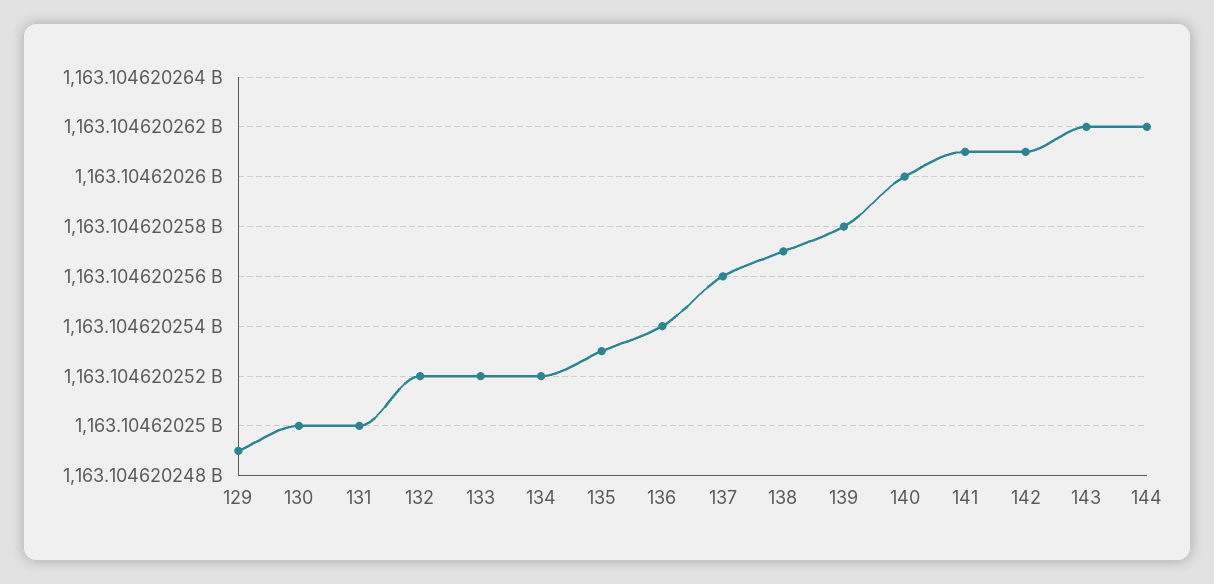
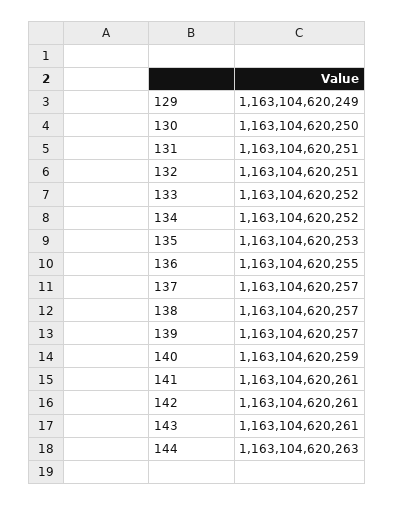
  {
    "129": 1163104620249,
    "130": 1163104620250,
-   "131": 1163104620250,
+   "131": 1163104620251,
-   "132": 1163104620252,
+   "132": 1163104620251,
    "133": 1163104620252,
    "134": 1163104620252,
    "135": 1163104620253,
-   "136": 1163104620254,
+   "136": 1163104620255,
-   "137": 1163104620256,
+   "137": 1163104620257,
    "138": 1163104620257,
-   "139": 1163104620258,
+   "139": 1163104620257,
-   "140": 1163104620260,
+   "140": 1163104620259,
    "141": 1163104620261,
    "142": 1163104620261,
-   "143": 1163104620262,
+   "143": 1163104620261,
-   "144": 1163104620262
+   "144": 1163104620263
  }

